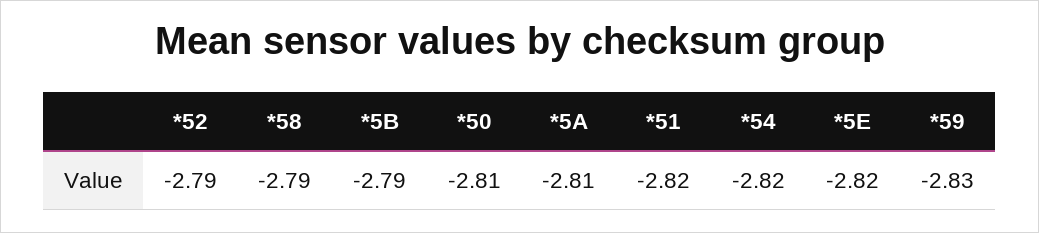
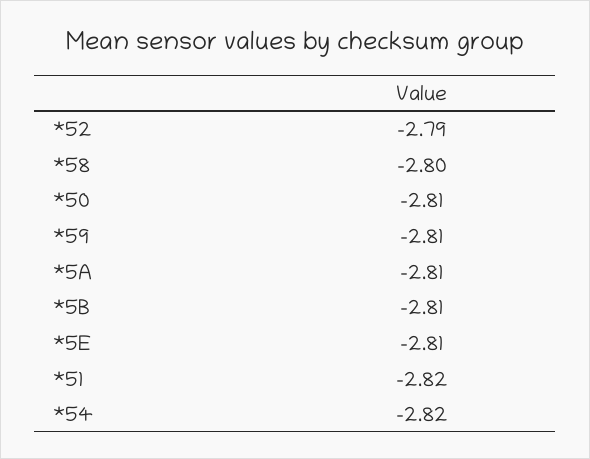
  {
    "*52": -2.79,
-   "*58": -2.79,
+   "*58": -2.8,
-   "*5B": -2.79,
+   "*5B": -2.81,
    "*50": -2.81,
    "*5A": -2.81,
    "*51": -2.82,
    "*54": -2.82,
-   "*5E": -2.82,
+   "*5E": -2.81,
-   "*59": -2.83
+   "*59": -2.81
  }

